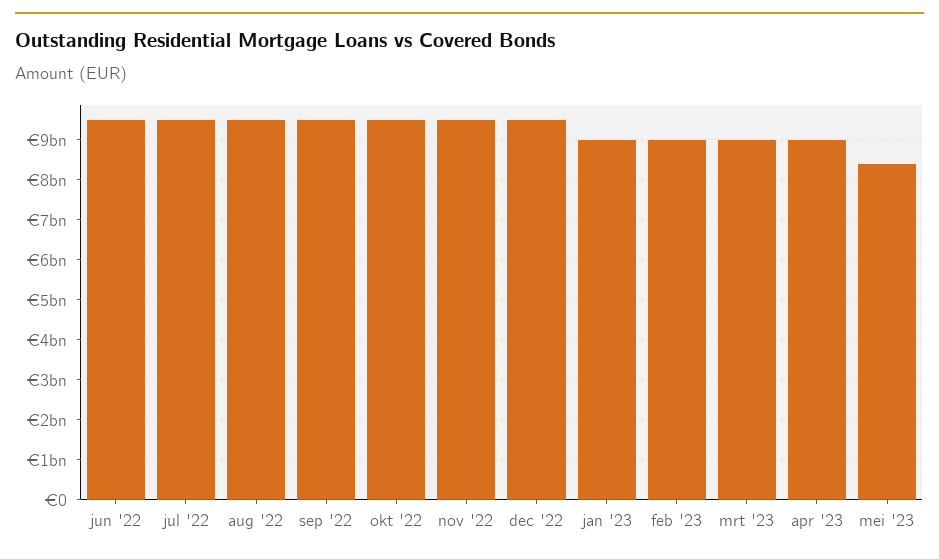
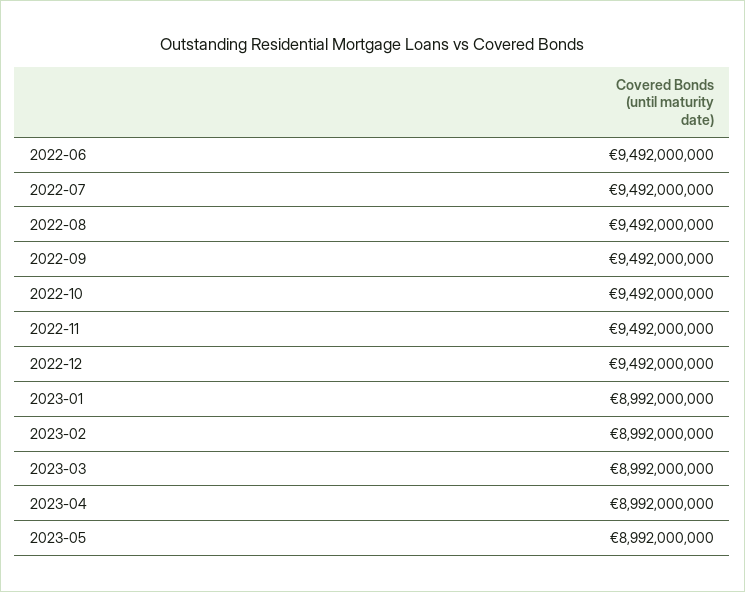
  {
    "jun '22": 9492000000,
    "jul '22": 9492000000,
    "aug '22": 9492000000,
    "sep '22": 9492000000,
    "okt '22": 9492000000,
    "nov '22": 9492000000,
    "dec '22": 9492000000,
    "jan '23": 8992000000,
    "feb '23": 8992000000,
    "mrt '23": 8992000000,
    "apr '23": 8992000000,
-   "mei '23": 8400000000
+   "mei '23": 8992000000
  }

